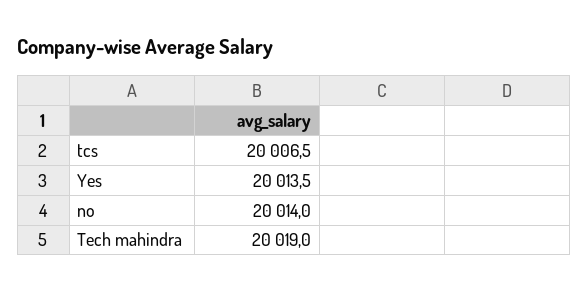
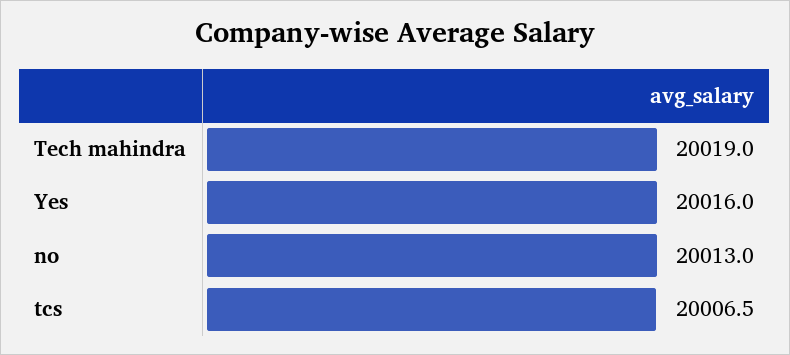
  {
    "tcs": 20006.5,
-   "Yes": 20013.5,
+   "Yes": 20016,
-   "no": 20014,
+   "no": 20013,
    "Tech mahindra": 20019
  }

